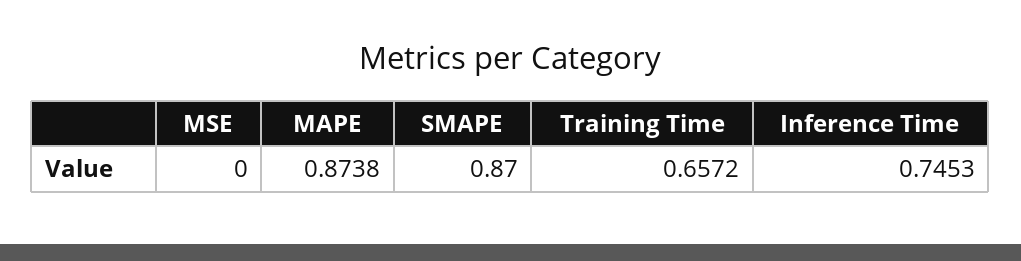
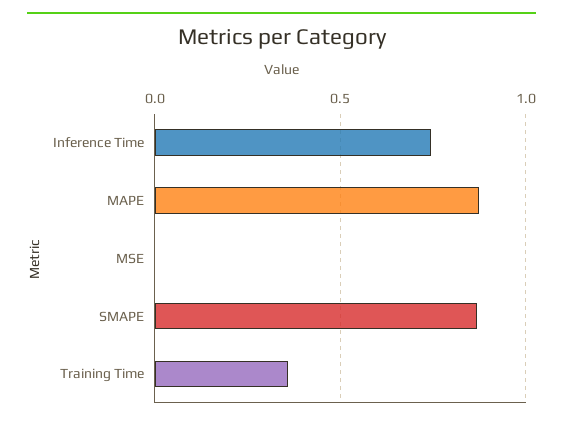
  {
    "MSE": 0,
    "MAPE": 0.8738,
    "SMAPE": 0.87,
-   "Training Time": 0.6572,
+   "Training Time": 0.35,
    "Inference Time": 0.7453
  }

